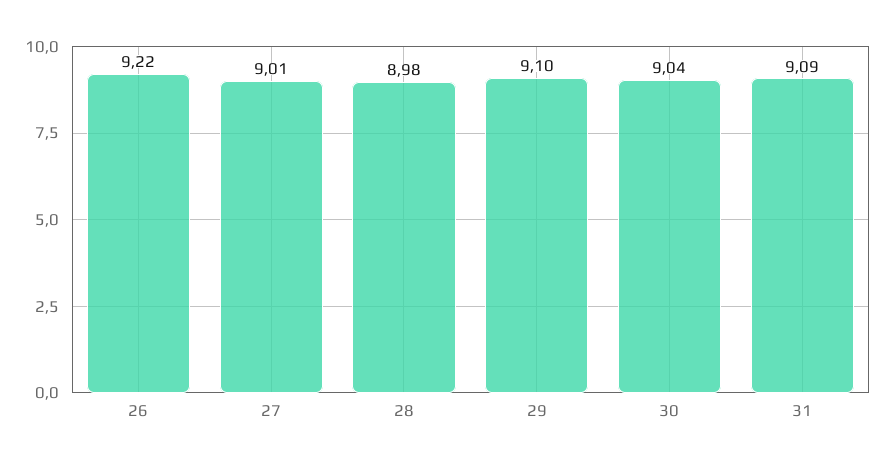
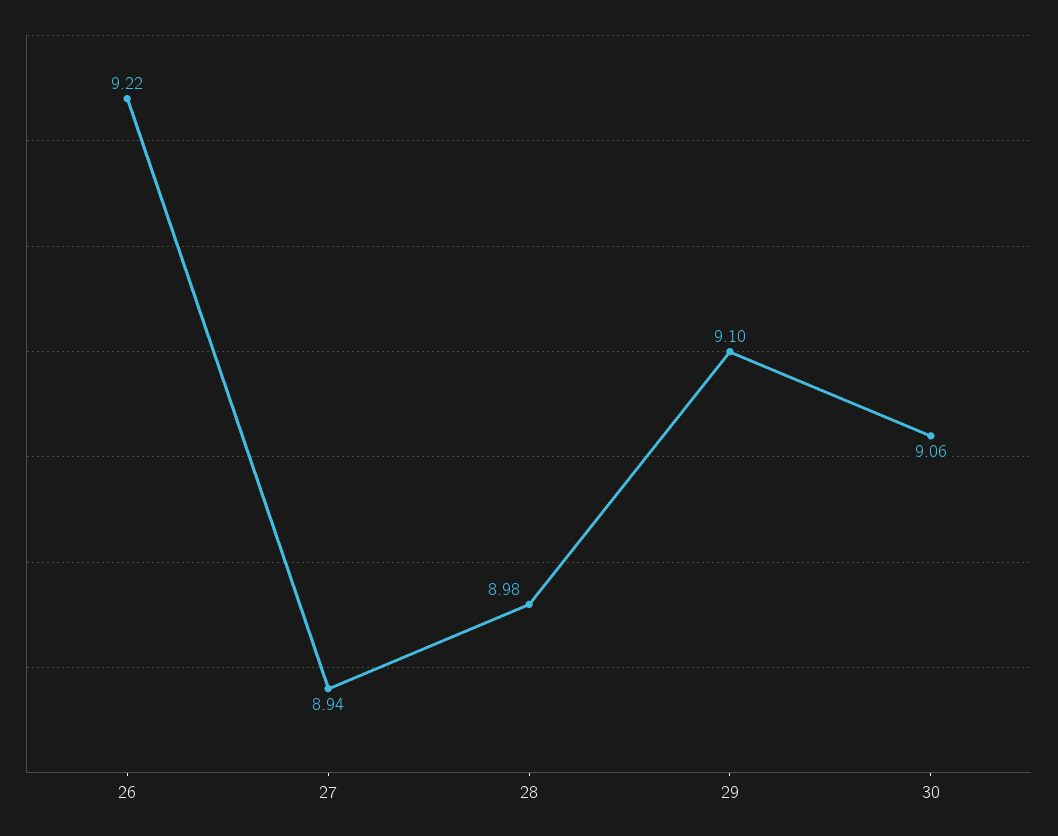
  {
    "26": 9.22,
-   "27": 9.01,
+   "27": 8.94,
    "28": 8.98,
    "29": 9.1,
-   "30": 9.04,
+   "30": 9.06
-   "31": 9.09
  }

